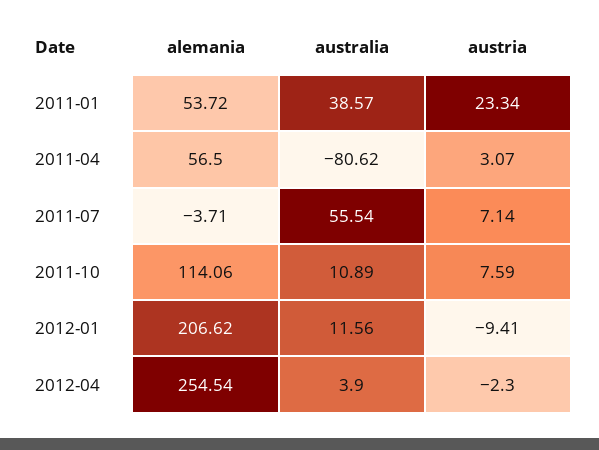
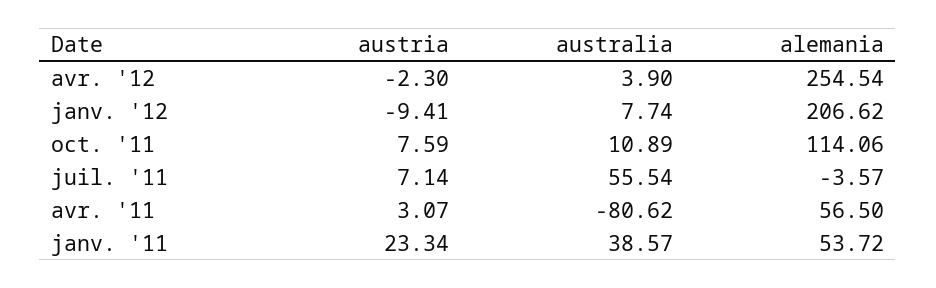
  {
    "alemania": {
      "2011-01": 53.72,
      "2011-04": 56.5,
-     "2011-07": -3.71,
+     "2011-07": -3.57,
      "2011-10": 114.06,
      "2012-01": 206.62,
      "2012-04": 254.54
    },
    "australia": {
      "2011-01": 38.57,
      "2011-04": -80.62,
      "2011-07": 55.54,
      "2011-10": 10.89,
-     "2012-01": 11.56,
+     "2012-01": 7.74,
      "2012-04": 3.9
    },
    "austria": {
      "2011-01": 23.34,
      "2011-04": 3.07,
      "2011-07": 7.14,
      "2011-10": 7.59,
      "2012-01": -9.41,
      "2012-04": -2.3
    }
  }

